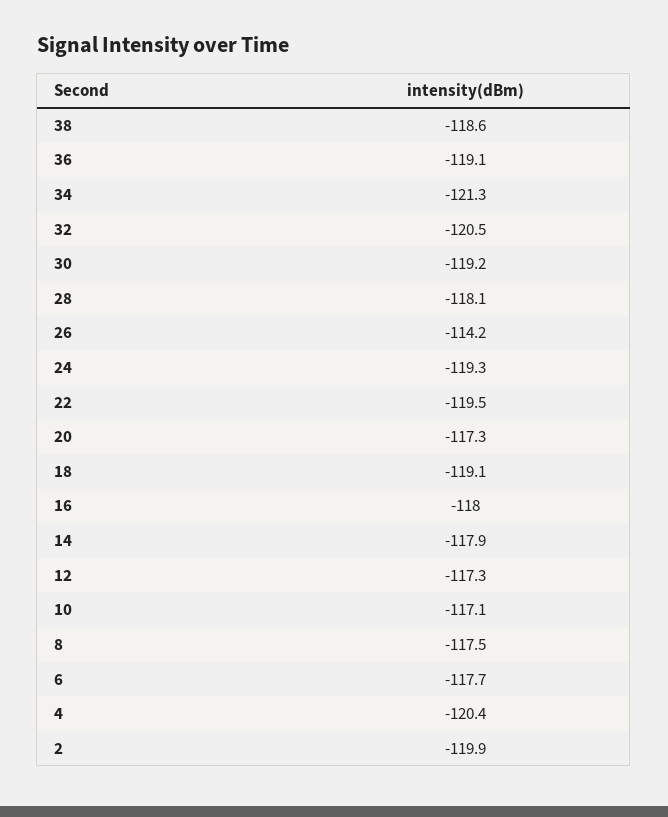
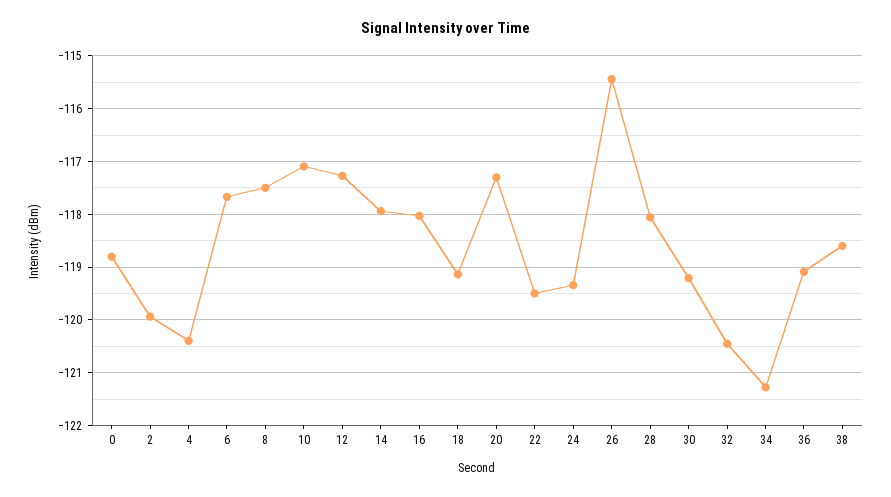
  {
    "38": -118.6,
    "36": -119.1,
    "34": -121.3,
    "32": -120.5,
    "30": -119.2,
    "28": -118.1,
-   "26": -114.2,
+   "26": -115.4,
    "24": -119.3,
    "22": -119.5,
    "20": -117.3,
    "18": -119.1,
    "16": -118,
    "14": -117.9,
    "12": -117.3,
    "10": -117.1,
    "8": -117.5,
    "6": -117.7,
    "4": -120.4,
-   "2": -119.9
+   "2": -119.9,
+   "0": -118.8
  }

